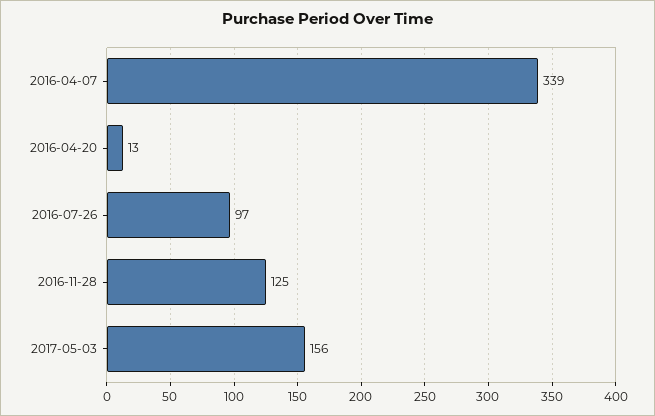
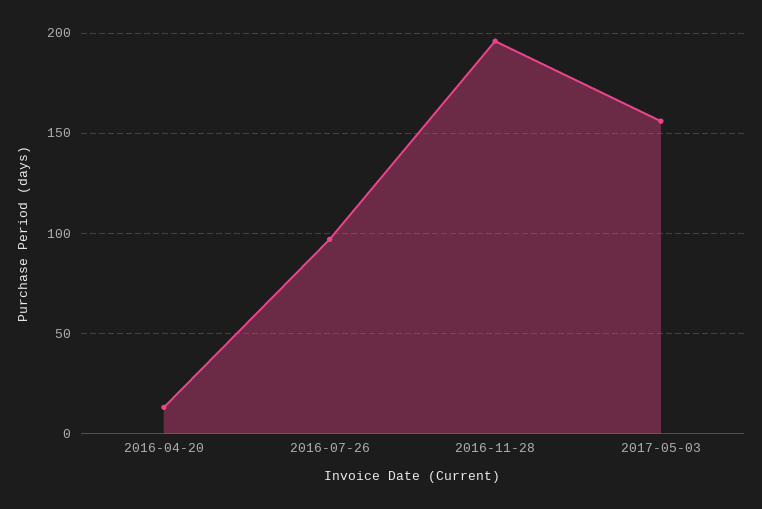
  {
-   "2016-04-07": 339,
    "2016-04-20": 13,
    "2016-07-26": 97,
-   "2016-11-28": 125,
+   "2016-11-28": 195,
    "2017-05-03": 156
  }

